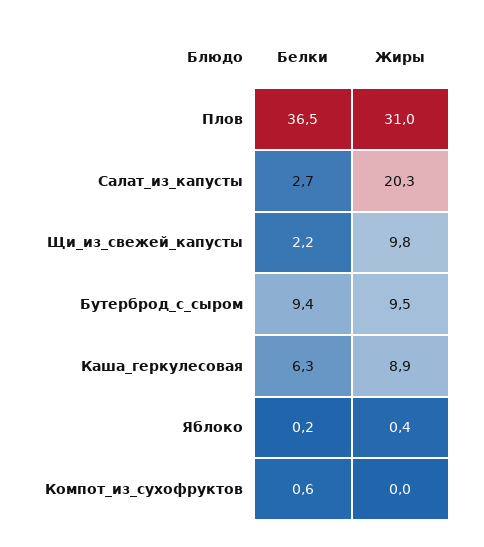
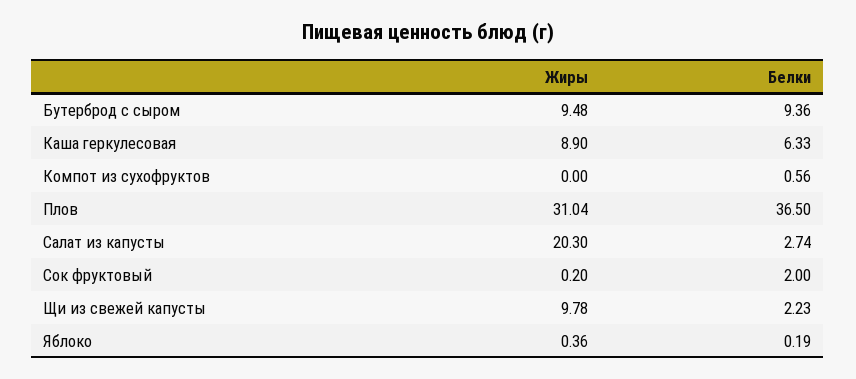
  {
    "Белки": {
      "Плов": 36.5,
      "Салат_из_капусты": 2.74,
      "Щи_из_свежей_капусты": 2.23,
      "Бутерброд_с_сыром": 9.36,
      "Каша_геркулесовая": 6.33,
      "Яблоко": 0.19,
-     "Компот_из_сухофруктов": 0.56
+     "Компот_из_сухофруктов": 0.56,
+     "Сок фруктовый": 2
    },
    "Жиры": {
      "Плов": 31.04,
      "Салат_из_капусты": 20.3,
      "Щи_из_свежей_капусты": 9.78,
      "Бутерброд_с_сыром": 9.48,
      "Каша_геркулесовая": 8.9,
      "Яблоко": 0.36,
-     "Компот_из_сухофруктов": 0
+     "Компот_из_сухофруктов": 0,
+     "Сок фруктовый": 0.2
    }
  }

